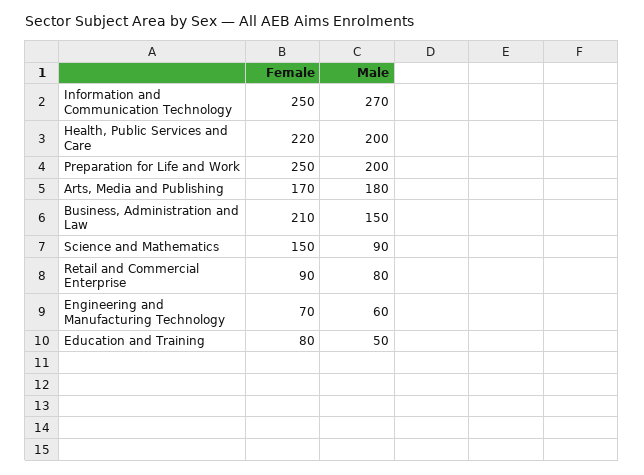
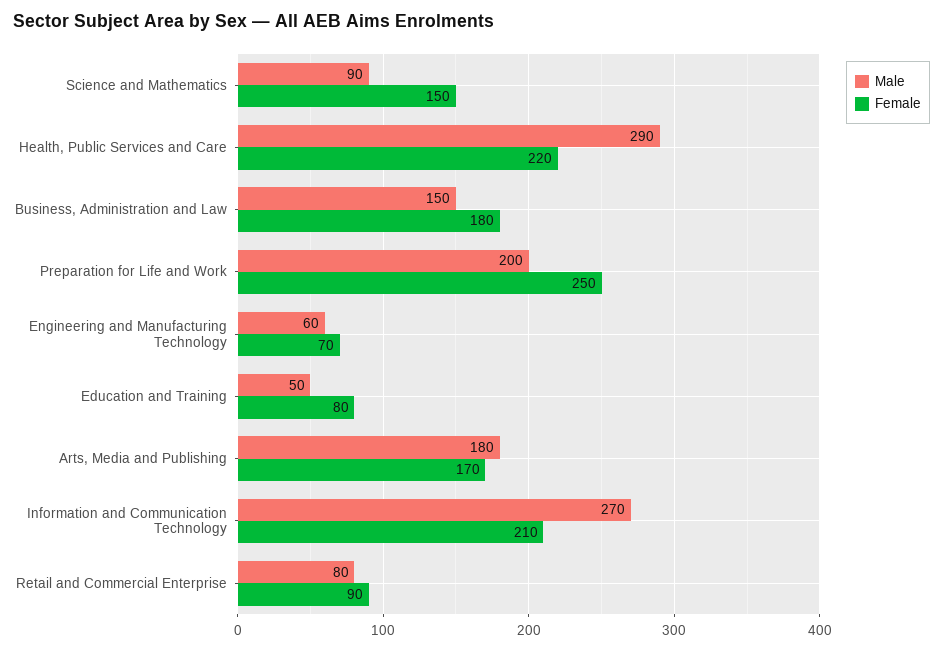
  {
    "Female": {
-     "Information and Communication Technology": 250,
+     "Information and Communication Technology": 210,
      "Health, Public Services and Care": 220,
      "Preparation for Life and Work": 250,
      "Arts, Media and Publishing": 170,
-     "Business, Administration and Law": 210,
+     "Business, Administration and Law": 180,
      "Science and Mathematics": 150,
      "Retail and Commercial Enterprise": 90,
      "Engineering and Manufacturing Technology": 70,
      "Education and Training": 80
    },
    "Male": {
      "Information and Communication Technology": 270,
-     "Health, Public Services and Care": 200,
+     "Health, Public Services and Care": 290,
      "Preparation for Life and Work": 200,
      "Arts, Media and Publishing": 180,
      "Business, Administration and Law": 150,
      "Science and Mathematics": 90,
      "Retail and Commercial Enterprise": 80,
      "Engineering and Manufacturing Technology": 60,
      "Education and Training": 50
    }
  }

